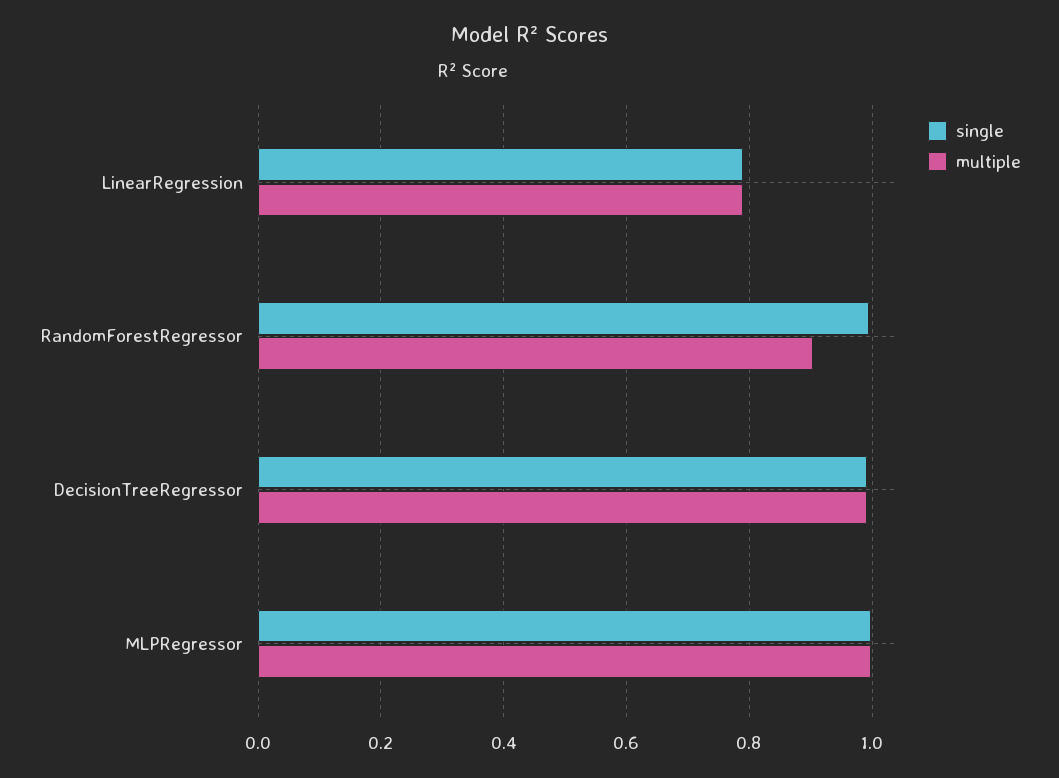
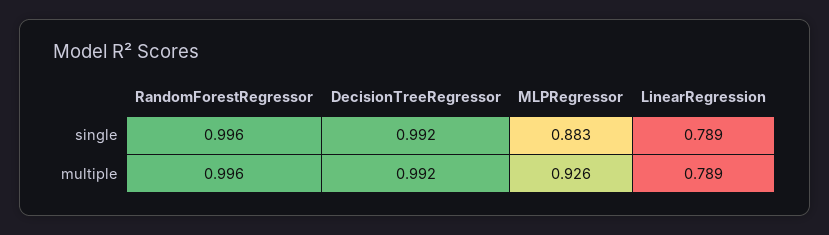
  {
    "single": {
      "LinearRegression": 0.789,
      "RandomForestRegressor": 0.996,
      "DecisionTreeRegressor": 0.992,
-     "MLPRegressor": 1
+     "MLPRegressor": 0.883
    },
    "multiple": {
      "LinearRegression": 0.789,
-     "RandomForestRegressor": 0.9,
+     "RandomForestRegressor": 0.996,
      "DecisionTreeRegressor": 0.992,
-     "MLPRegressor": 1
+     "MLPRegressor": 0.926
    }
  }

